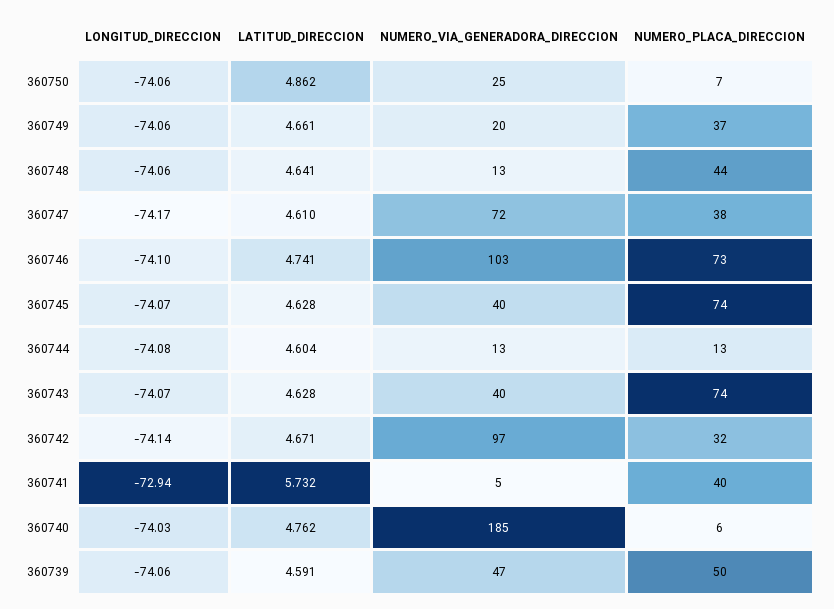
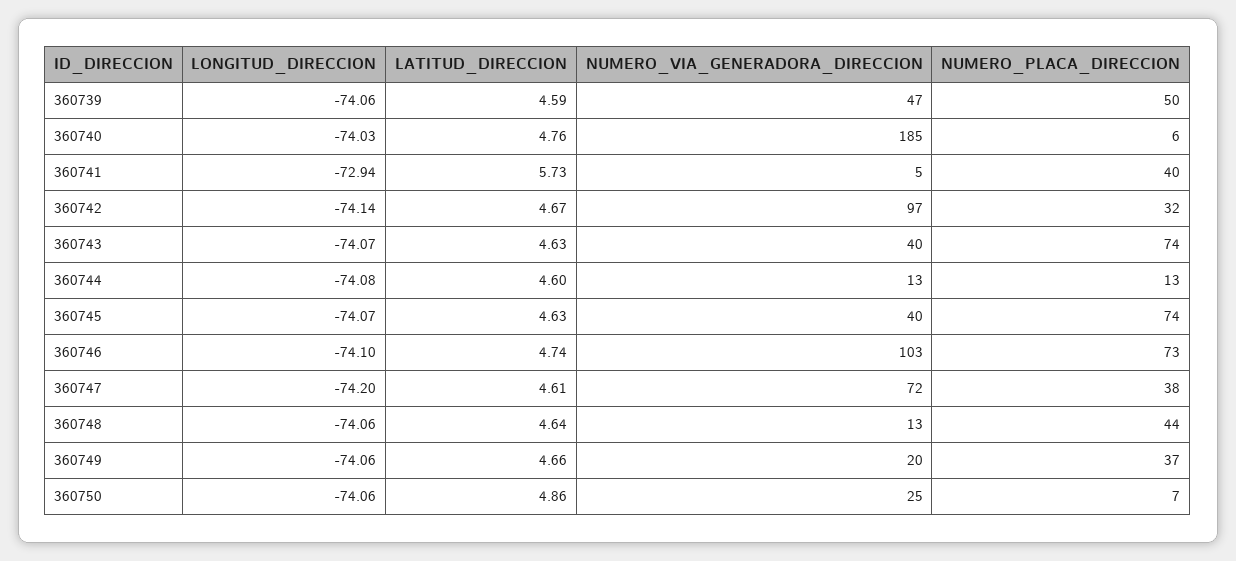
  {
    "LONGITUD_DIRECCION": {
      "360750": -74.06,
      "360749": -74.06,
      "360748": -74.06,
-     "360747": -74.17,
+     "360747": -74.2,
      "360746": -74.1,
      "360745": -74.07,
      "360744": -74.08,
      "360743": -74.07,
      "360742": -74.14,
      "360741": -72.94,
      "360740": -74.03,
      "360739": -74.06
    },
    "LATITUD_DIRECCION": {
      "360750": 4.862,
      "360749": 4.661,
      "360748": 4.641,
      "360747": 4.61,
      "360746": 4.741,
      "360745": 4.628,
      "360744": 4.604,
      "360743": 4.628,
      "360742": 4.671,
      "360741": 5.732,
      "360740": 4.762,
      "360739": 4.591
    },
    "NUMERO_VIA_GENERADORA_DIRECCION": {
      "360750": 25,
      "360749": 20,
      "360748": 13,
      "360747": 72,
      "360746": 103,
      "360745": 40,
      "360744": 13,
      "360743": 40,
      "360742": 97,
      "360741": 5,
      "360740": 185,
      "360739": 47
    },
    "NUMERO_PLACA_DIRECCION": {
      "360750": 7,
      "360749": 37,
      "360748": 44,
      "360747": 38,
      "360746": 73,
      "360745": 74,
      "360744": 13,
      "360743": 74,
      "360742": 32,
      "360741": 40,
      "360740": 6,
      "360739": 50
    }
  }

